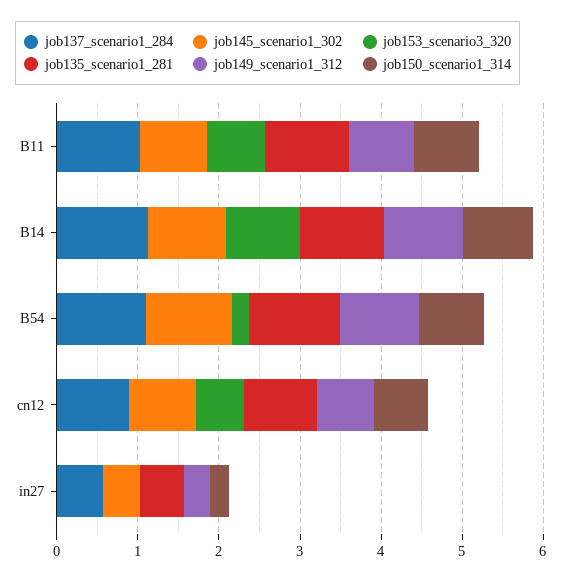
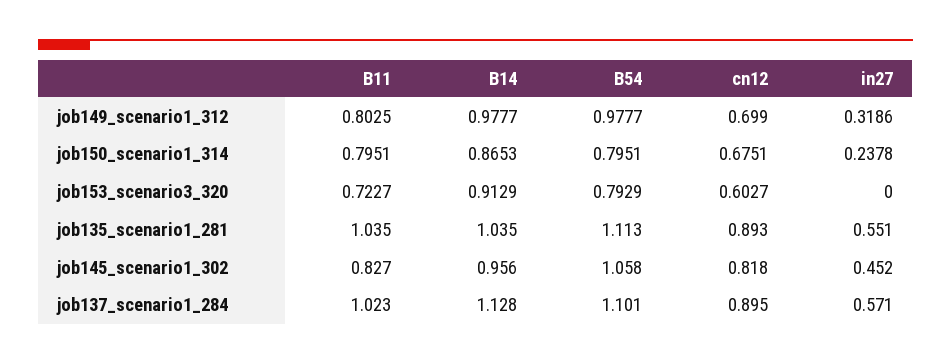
  {
    "job137_scenario1_284": {
      "B11": 1.023,
      "B14": 1.128,
      "B54": 1.101,
      "cn12": 0.895,
      "in27": 0.571
    },
    "job145_scenario1_302": {
      "B11": 0.827,
      "B14": 0.956,
      "B54": 1.058,
      "cn12": 0.818,
      "in27": 0.452
    },
    "job153_scenario3_320": {
      "B11": 0.7227,
      "B14": 0.9129,
-     "B54": 0.2,
+     "B54": 0.7929,
      "cn12": 0.6027,
      "in27": 0
    },
    "job135_scenario1_281": {
      "B11": 1.035,
      "B14": 1.035,
      "B54": 1.113,
      "cn12": 0.893,
      "in27": 0.551
    },
    "job149_scenario1_312": {
      "B11": 0.8025,
      "B14": 0.9777,
      "B54": 0.9777,
      "cn12": 0.699,
      "in27": 0.3186
    },
    "job150_scenario1_314": {
      "B11": 0.7951,
      "B14": 0.8653,
      "B54": 0.7951,
      "cn12": 0.6751,
      "in27": 0.2378
    }
  }

